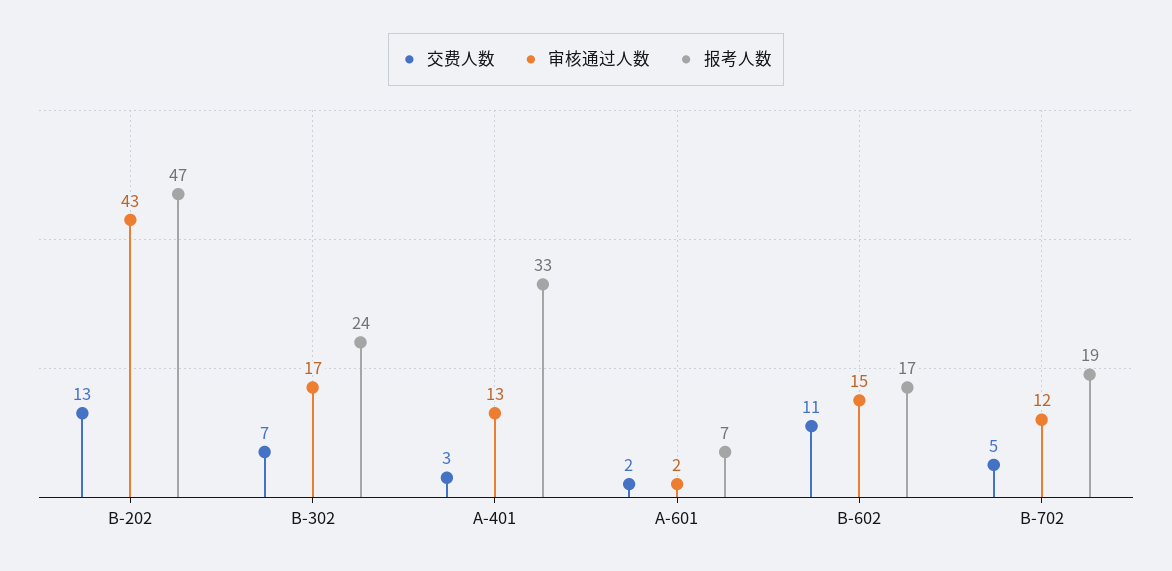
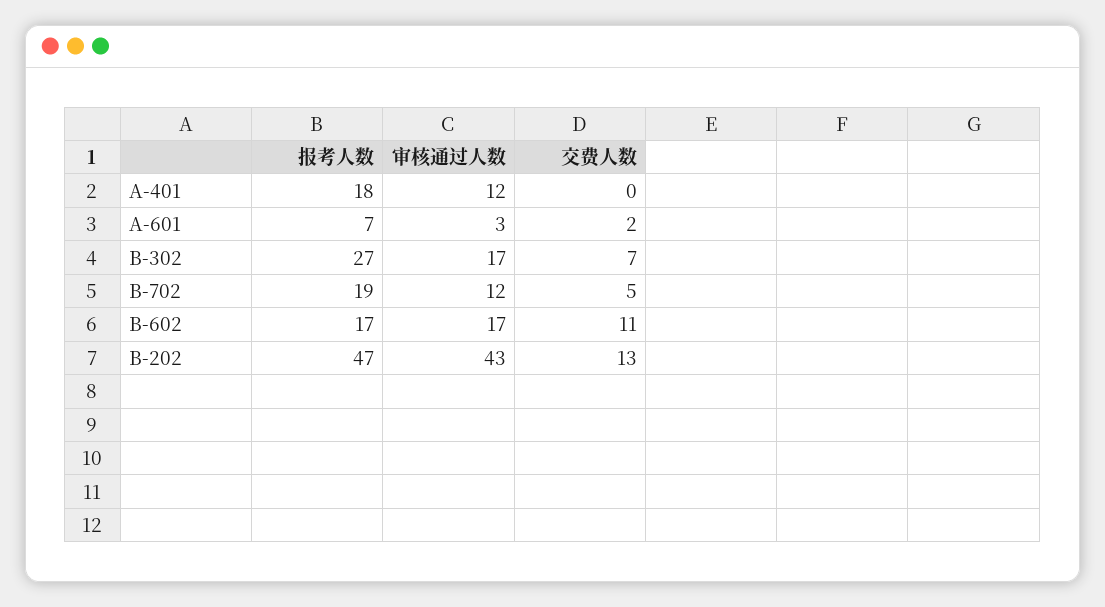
  {
    "交费人数": {
      "B-202": 13,
      "B-302": 7,
-     "A-401": 3,
+     "A-401": 0,
      "A-601": 2,
      "B-602": 11,
      "B-702": 5
    },
    "审核通过人数": {
      "B-202": 43,
      "B-302": 17,
-     "A-401": 13,
+     "A-401": 12,
-     "A-601": 2,
+     "A-601": 3,
-     "B-602": 15,
+     "B-602": 17,
      "B-702": 12
    },
    "报考人数": {
      "B-202": 47,
-     "B-302": 24,
+     "B-302": 27,
-     "A-401": 33,
+     "A-401": 18,
      "A-601": 7,
      "B-602": 17,
      "B-702": 19
    }
  }

